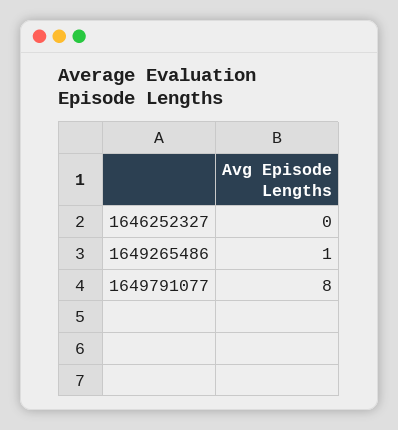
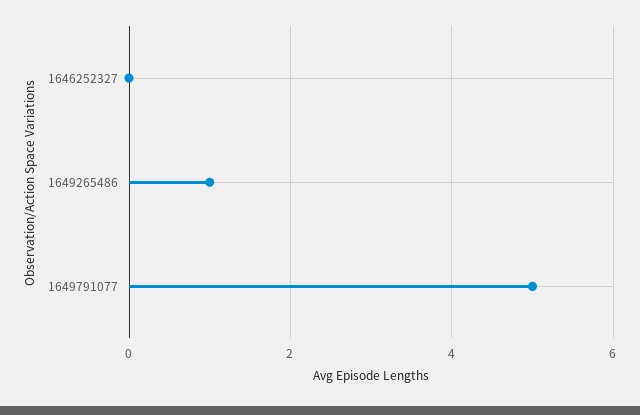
  {
    "1646252327": 0,
    "1649265486": 1,
-   "1649791077": 8
+   "1649791077": 5
  }

